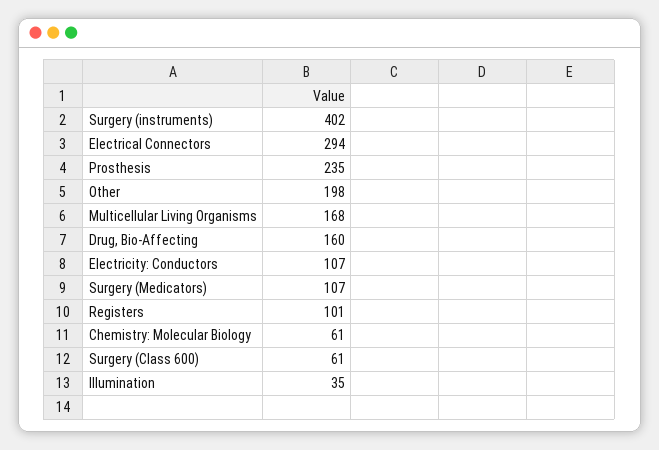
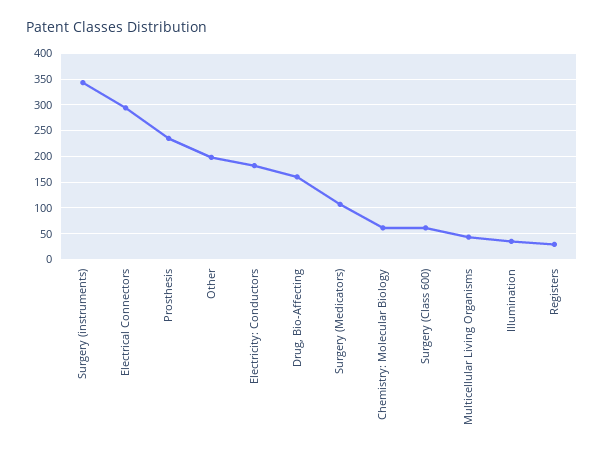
  {
-   "Surgery (instruments)": 402,
+   "Surgery (instruments)": 350,
    "Electrical Connectors": 294,
    "Prosthesis": 235,
    "Other": 198,
-   "Multicellular Living Organisms": 168,
+   "Multicellular Living Organisms": 50,
    "Drug, Bio-Affecting": 160,
-   "Electricity: Conductors": 107,
+   "Electricity: Conductors": 175,
    "Surgery (Medicators)": 107,
-   "Registers": 101,
+   "Registers": 25,
    "Chemistry: Molecular Biology": 61,
    "Surgery (Class 600)": 61,
    "Illumination": 35
  }

